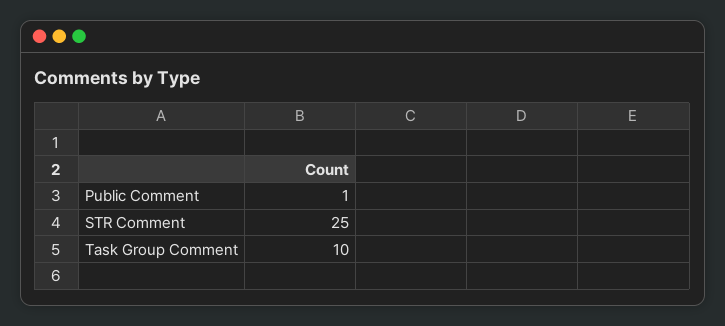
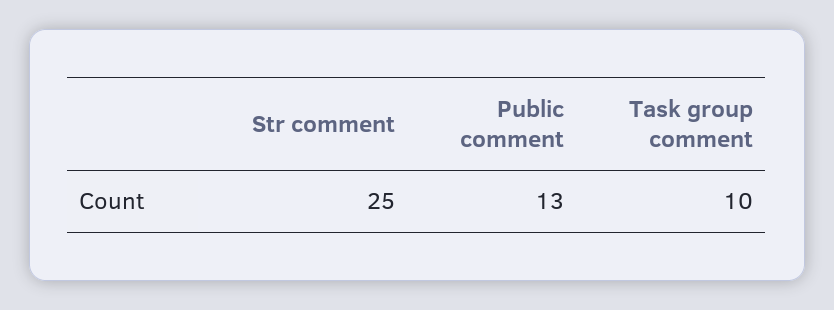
  {
-   "Public Comment": 1,
+   "Public Comment": 13,
    "STR Comment": 25,
    "Task Group Comment": 10
  }

